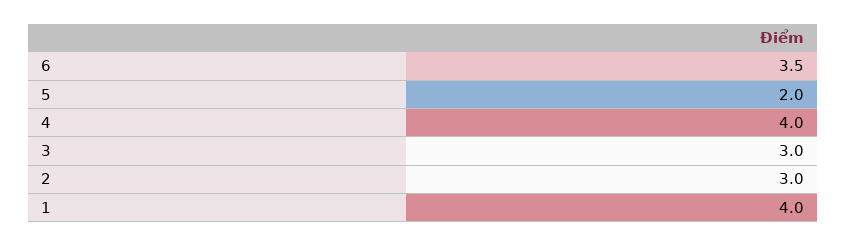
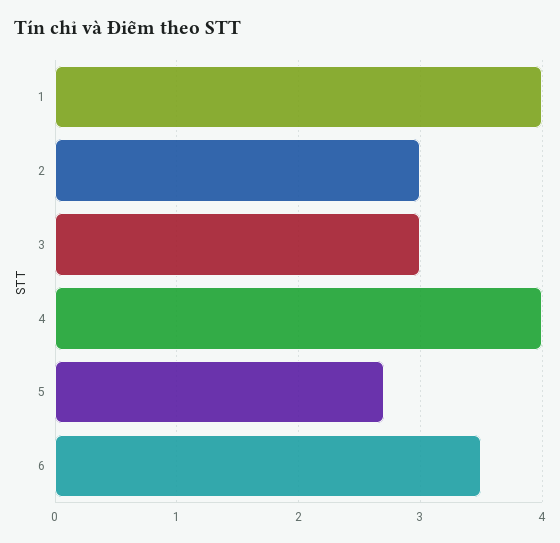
  {
    "6": 3.5,
-   "5": 2,
+   "5": 2.7,
    "4": 4,
    "3": 3,
    "2": 3,
    "1": 4
  }

